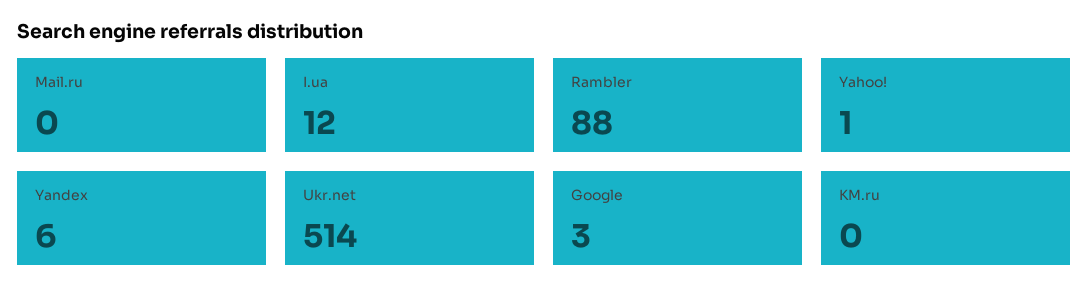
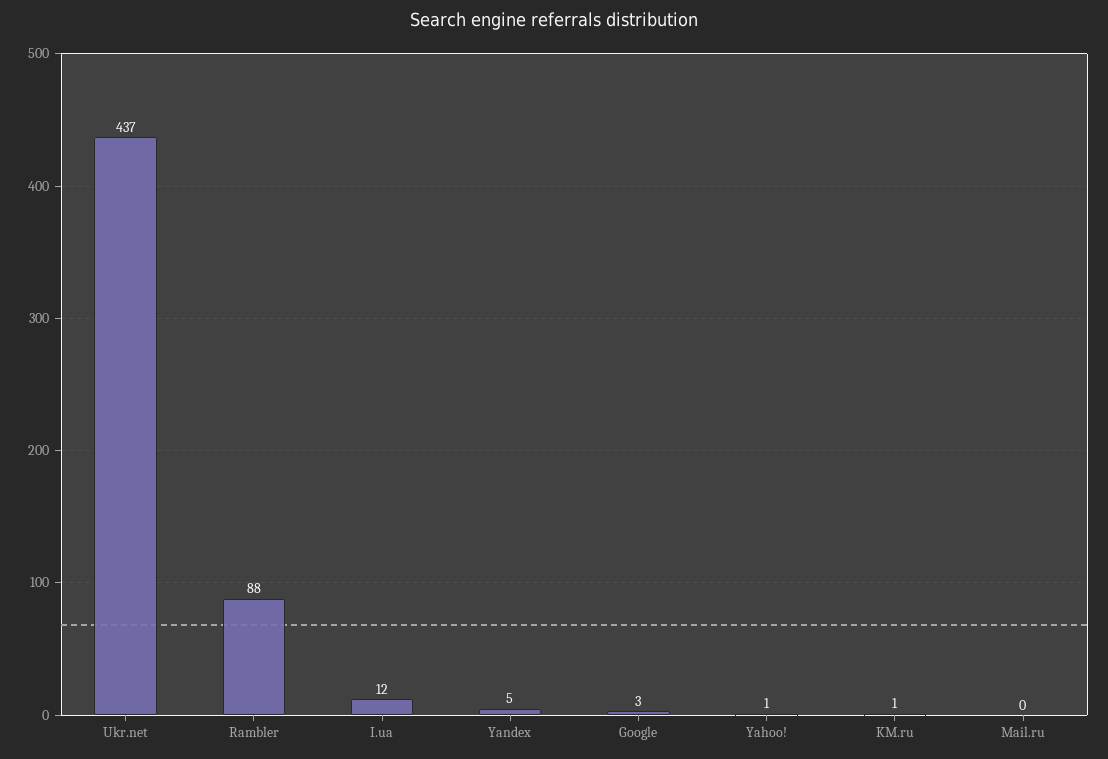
  {
    "Mail.ru": 0,
    "I.ua": 12,
    "Rambler": 88,
    "Yahoo!": 1,
-   "Yandex": 6,
+   "Yandex": 5,
-   "Ukr.net": 514,
+   "Ukr.net": 437,
    "Google": 3,
-   "KM.ru": 0
+   "KM.ru": 1
  }

